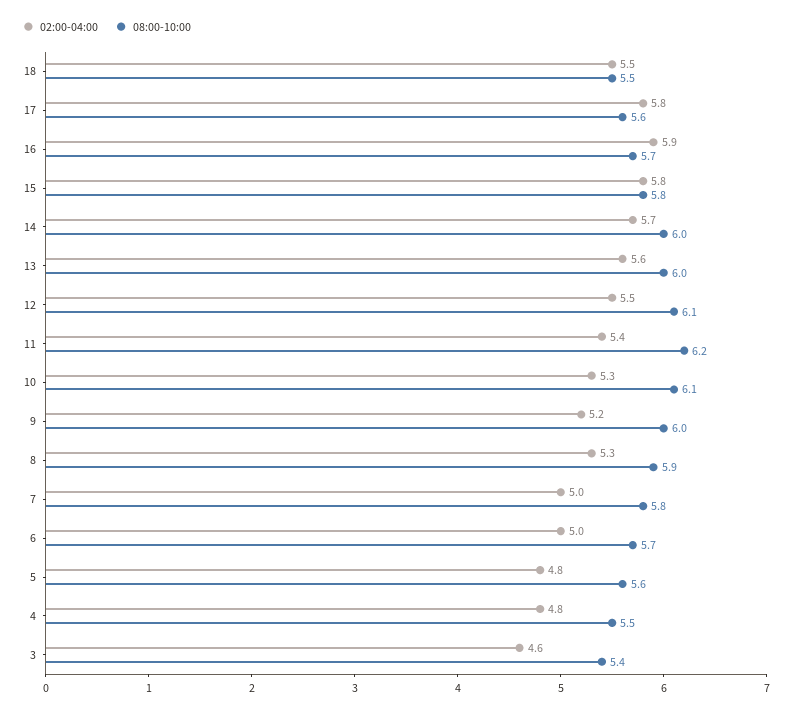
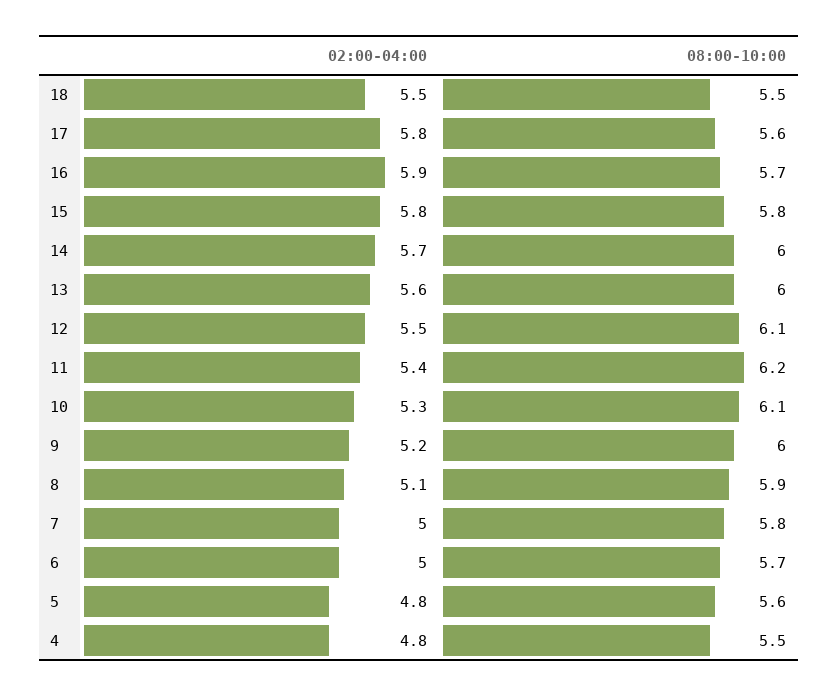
  {
    "02:00-04:00": {
      "18": 5.5,
      "17": 5.8,
      "16": 5.9,
      "15": 5.8,
      "14": 5.7,
      "13": 5.6,
      "12": 5.5,
      "11": 5.4,
      "10": 5.3,
      "9": 5.2,
-     "8": 5.3,
+     "8": 5.1,
      "7": 5,
      "6": 5,
      "5": 4.8,
-     "4": 4.8,
+     "4": 4.8
-     "3": 4.6
    },
    "08:00-10:00": {
      "18": 5.5,
      "17": 5.6,
      "16": 5.7,
      "15": 5.8,
      "14": 6,
      "13": 6,
      "12": 6.1,
      "11": 6.2,
      "10": 6.1,
      "9": 6,
      "8": 5.9,
      "7": 5.8,
      "6": 5.7,
      "5": 5.6,
-     "4": 5.5,
+     "4": 5.5
-     "3": 5.4
    }
  }

